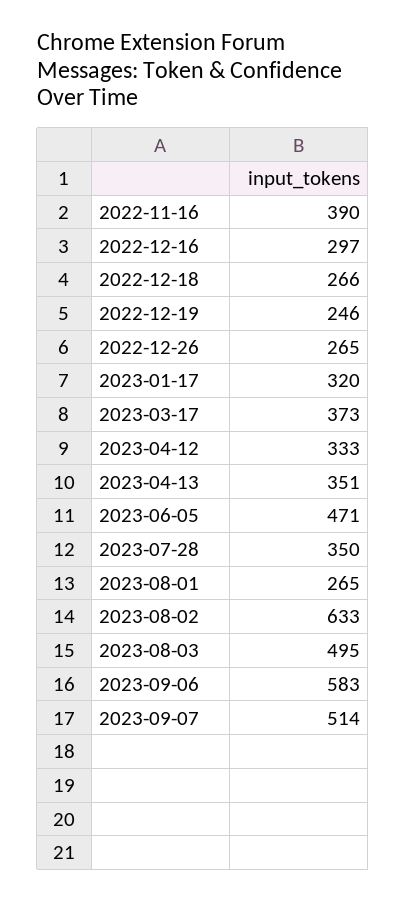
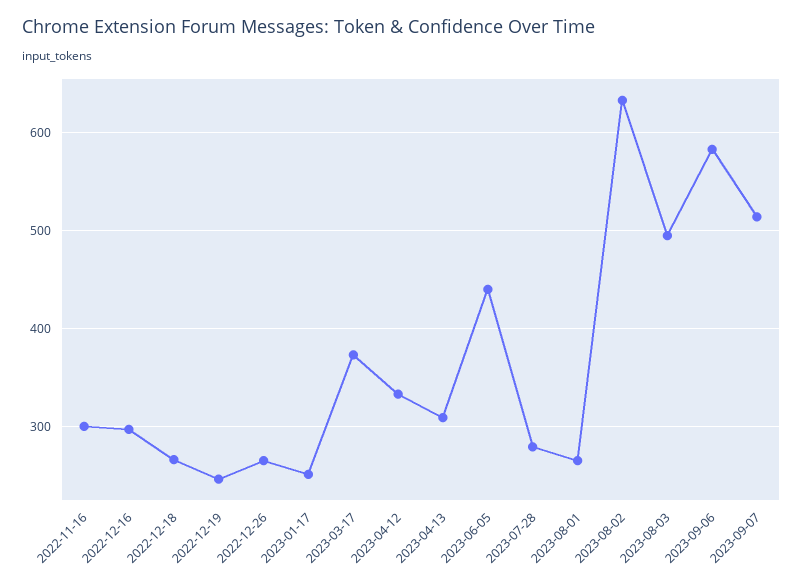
  {
-   "2022-11-16": 390,
+   "2022-11-16": 300,
    "2022-12-16": 297,
    "2022-12-18": 266,
    "2022-12-19": 246,
    "2022-12-26": 265,
-   "2023-01-17": 320,
+   "2023-01-17": 250,
    "2023-03-17": 373,
    "2023-04-12": 333,
-   "2023-04-13": 351,
+   "2023-04-13": 310,
-   "2023-06-05": 471,
+   "2023-06-05": 440,
-   "2023-07-28": 350,
+   "2023-07-28": 280,
    "2023-08-01": 265,
    "2023-08-02": 633,
    "2023-08-03": 495,
    "2023-09-06": 583,
    "2023-09-07": 514
  }

